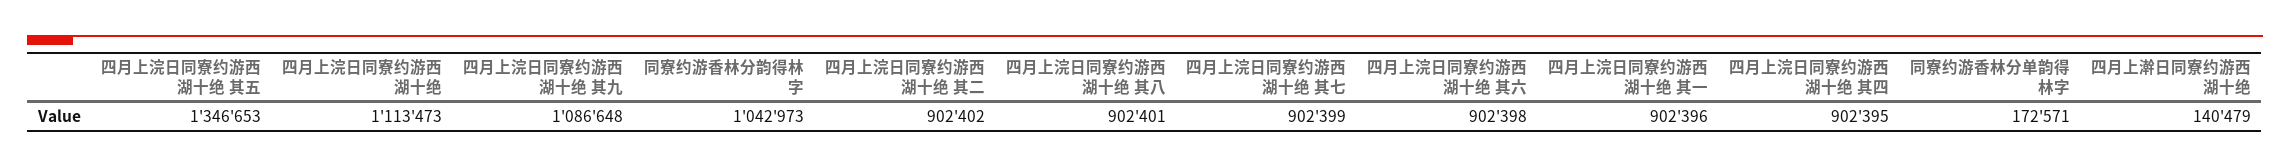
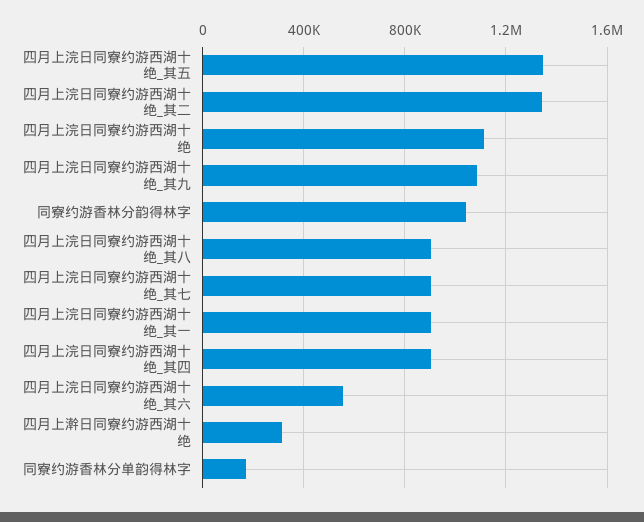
  {
    "四月上浣日同寮约游西湖十绝 其五": 1346653,
    "四月上浣日同寮约游西湖十绝": 1113473,
    "四月上浣日同寮约游西湖十绝 其九": 1086648,
    "同寮约游香林分韵得林字": 1042973,
-   "四月上浣日同寮约游西湖十绝 其二": 902402,
+   "四月上浣日同寮约游西湖十绝 其二": 1350000,
    "四月上浣日同寮约游西湖十绝 其八": 902401,
    "四月上浣日同寮约游西湖十绝 其七": 902399,
-   "四月上浣日同寮约游西湖十绝 其六": 902398,
+   "四月上浣日同寮约游西湖十绝 其六": 550000,
    "四月上浣日同寮约游西湖十绝 其一": 902396,
    "四月上浣日同寮约游西湖十绝 其四": 902395,
    "同寮约游香林分单韵得林字": 172571,
-   "四月上澣日同寮约游西湖十绝": 140479
+   "四月上澣日同寮约游西湖十绝": 300000
  }

